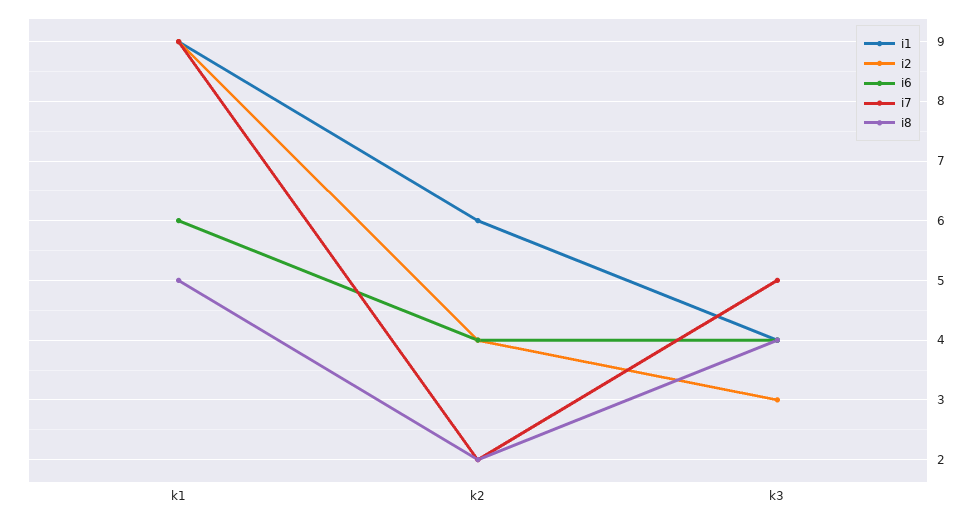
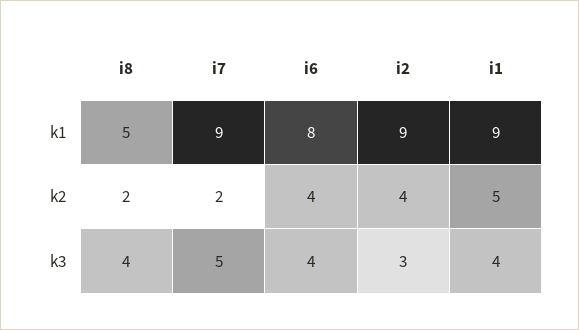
  {
    "i1": {
      "k1": 9,
-     "k2": 6,
+     "k2": 5,
      "k3": 4
    },
    "i2": {
      "k1": 9,
      "k2": 4,
      "k3": 3
    },
    "i6": {
-     "k1": 6,
+     "k1": 8,
      "k2": 4,
      "k3": 4
    },
    "i7": {
      "k1": 9,
      "k2": 2,
      "k3": 5
    },
    "i8": {
      "k1": 5,
      "k2": 2,
      "k3": 4
    }
  }

